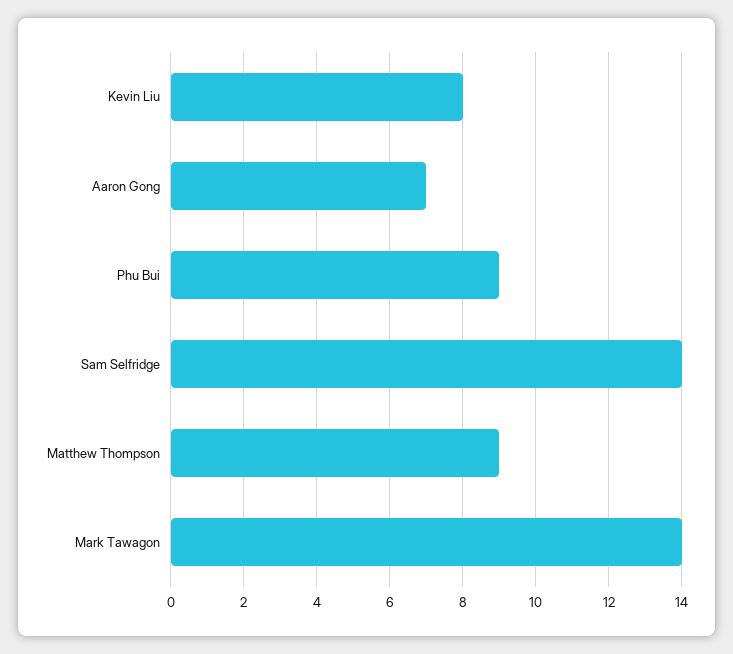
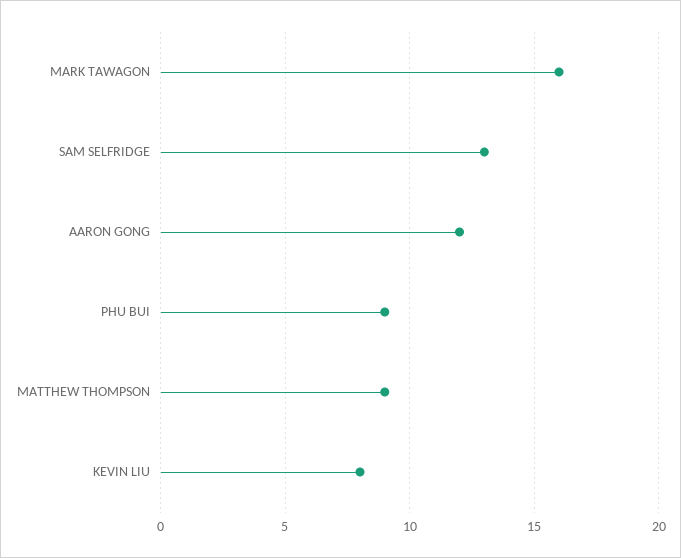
  {
    "Kevin Liu": 8,
-   "Aaron Gong": 7,
+   "Aaron Gong": 12,
    "Phu Bui": 9,
-   "Sam Selfridge": 14,
+   "Sam Selfridge": 13,
    "Matthew Thompson": 9,
-   "Mark Tawagon": 14
+   "Mark Tawagon": 16
  }

